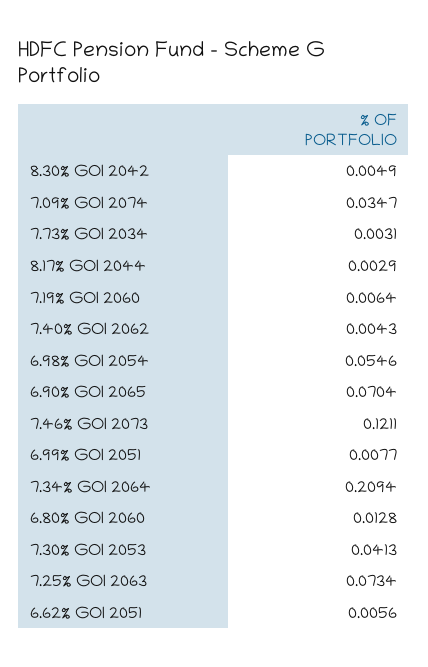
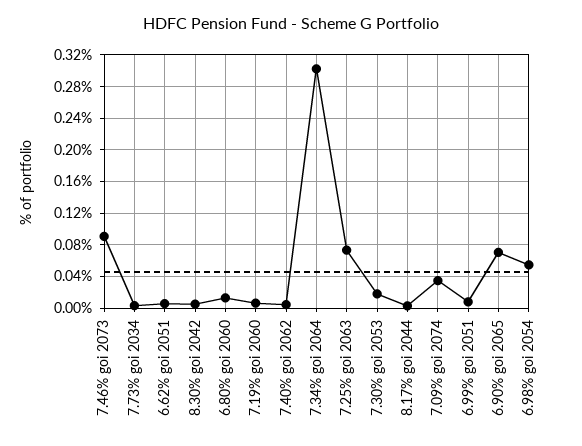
  {
    "8.30% GOI 2042": 0.0049,
    "7.09% GOI 2074": 0.0347,
    "7.73% GOI 2034": 0.0031,
    "8.17% GOI 2044": 0.0029,
    "7.19% GOI 2060": 0.0064,
    "7.40% GOI 2062": 0.0043,
    "6.98% GOI 2054": 0.0546,
    "6.90% GOI 2065": 0.0704,
-   "7.46% GOI 2073": 0.1211,
+   "7.46% GOI 2073": 0.09,
    "6.99% GOI 2051": 0.0077,
-   "7.34% GOI 2064": 0.2094,
+   "7.34% GOI 2064": 0.3,
    "6.80% GOI 2060": 0.0128,
-   "7.30% GOI 2053": 0.0413,
+   "7.30% GOI 2053": 0.02,
    "7.25% GOI 2063": 0.0734,
    "6.62% GOI 2051": 0.0056
  }

